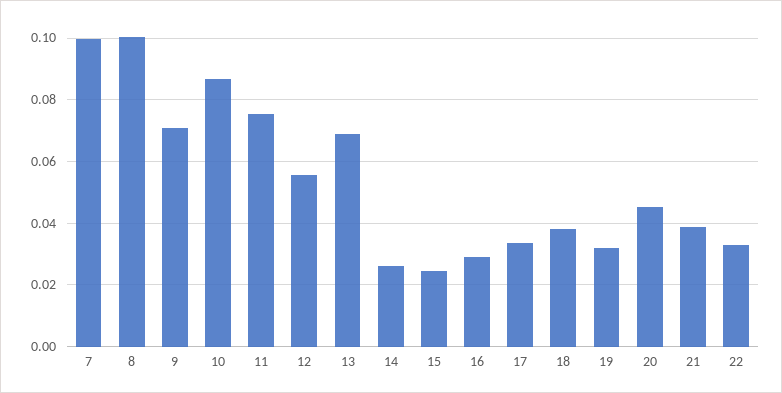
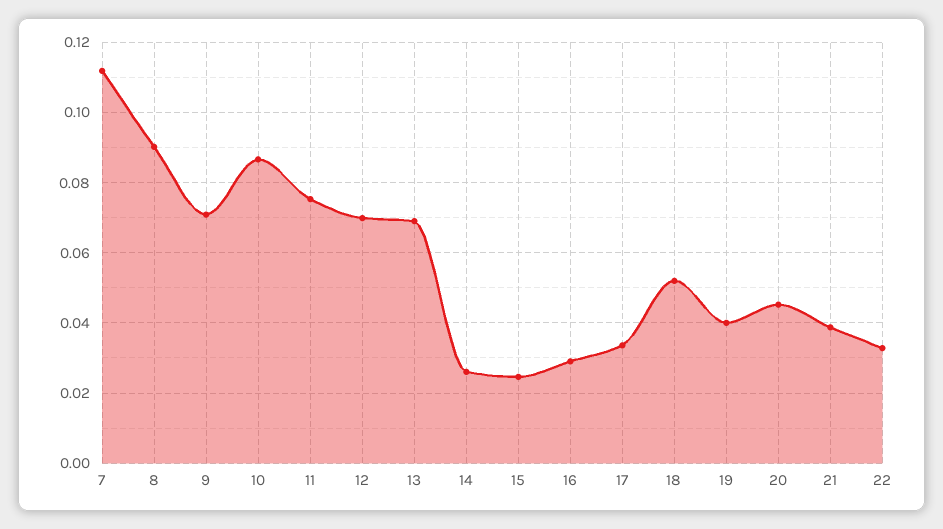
  {
-   "7": 0.1,
+   "7": 0.112,
-   "8": 0.1,
+   "8": 0.09,
    "9": 0.07,
    "10": 0.086,
    "11": 0.076,
-   "12": 0.056,
+   "12": 0.07,
    "13": 0.07,
    "14": 0.026,
    "15": 0.024,
    "16": 0.03,
    "17": 0.034,
-   "18": 0.038,
+   "18": 0.052,
-   "19": 0.032,
+   "19": 0.04,
    "20": 0.046,
    "21": 0.038,
    "22": 0.032
  }

